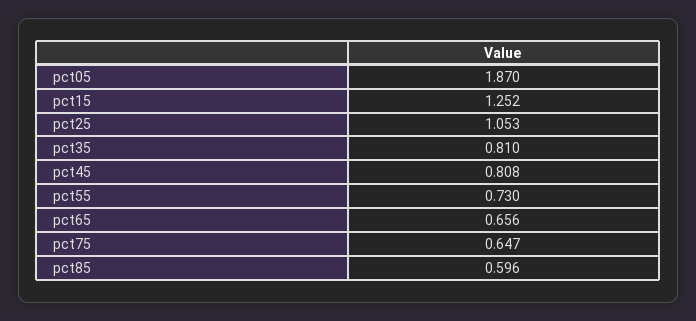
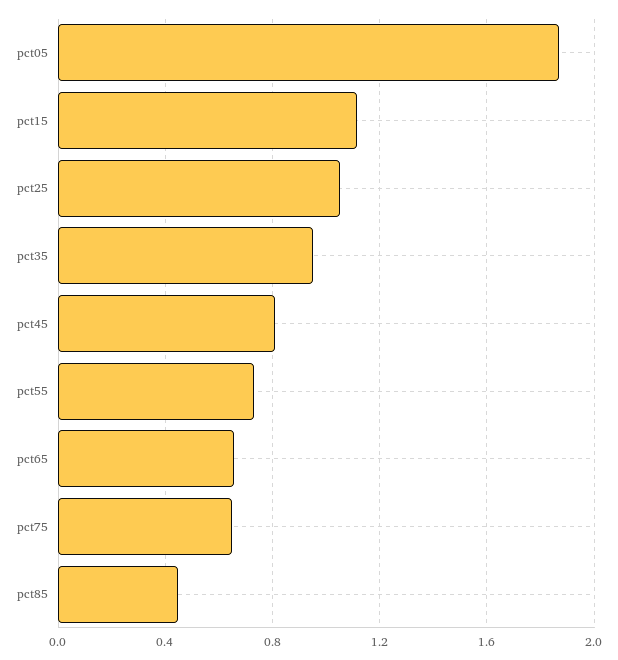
  {
    "pct05": 1.87,
-   "pct15": 1.252,
+   "pct15": 1.1,
    "pct25": 1.053,
-   "pct35": 0.81,
+   "pct35": 0.95,
    "pct45": 0.808,
    "pct55": 0.73,
    "pct65": 0.656,
    "pct75": 0.647,
-   "pct85": 0.596
+   "pct85": 0.45
  }

